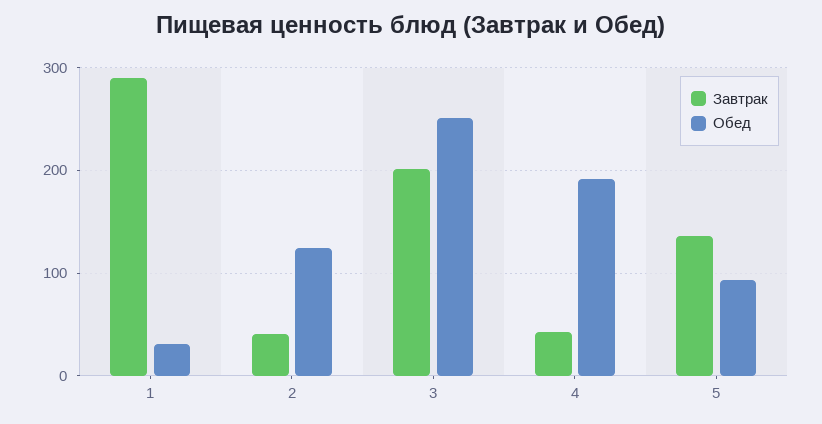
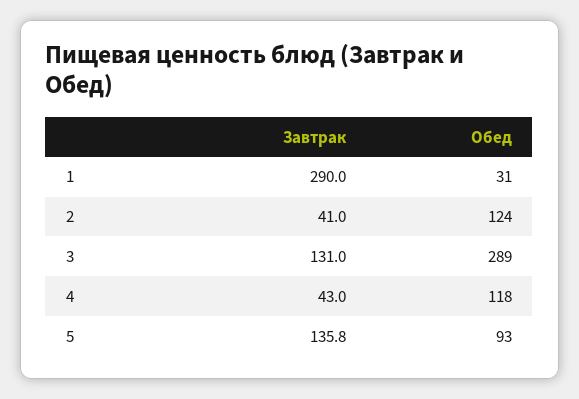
  {
    "Завтрак": {
      "1": 290,
      "2": 41,
-     "3": 200,
+     "3": 131,
      "4": 43,
      "5": 135.8
    },
    "Обед": {
      "1": 31,
      "2": 124,
-     "3": 250,
+     "3": 289,
-     "4": 190,
+     "4": 118,
      "5": 93
    }
  }

